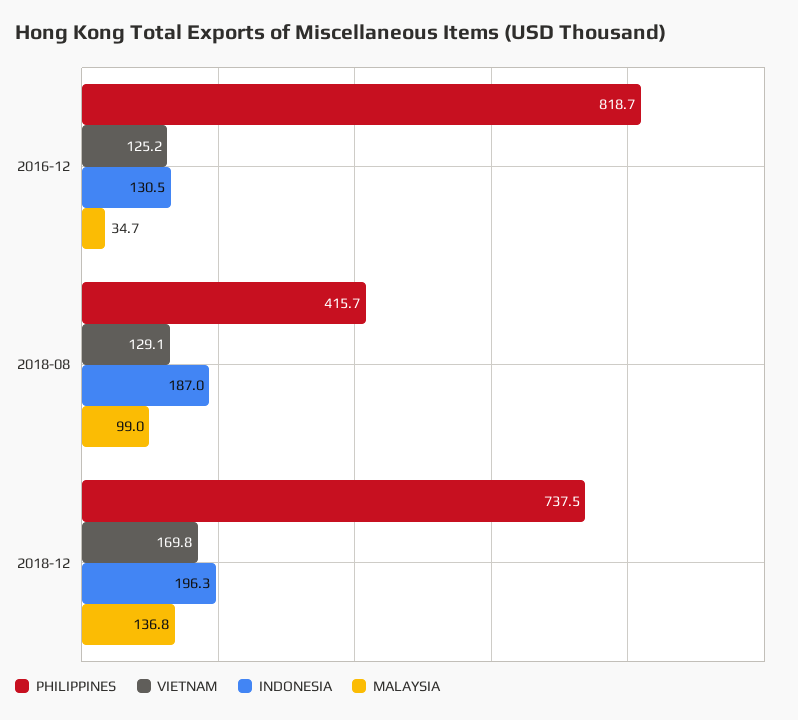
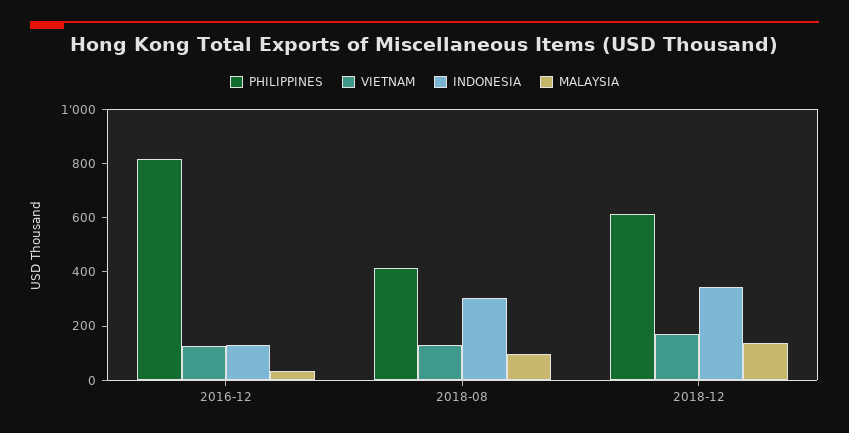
  {
    "PHILIPPINES": {
      "2016-12": 818.7,
      "2018-08": 415.7,
-     "2018-12": 737.5
+     "2018-12": 600
    },
    "VIETNAM": {
      "2016-12": 125.2,
      "2018-08": 129.1,
      "2018-12": 169.8
    },
    "INDONESIA": {
      "2016-12": 130.5,
-     "2018-08": 187,
+     "2018-08": 300,
-     "2018-12": 196.3
+     "2018-12": 350
    },
    "MALAYSIA": {
      "2016-12": 34.7,
      "2018-08": 99,
      "2018-12": 136.8
    }
  }

